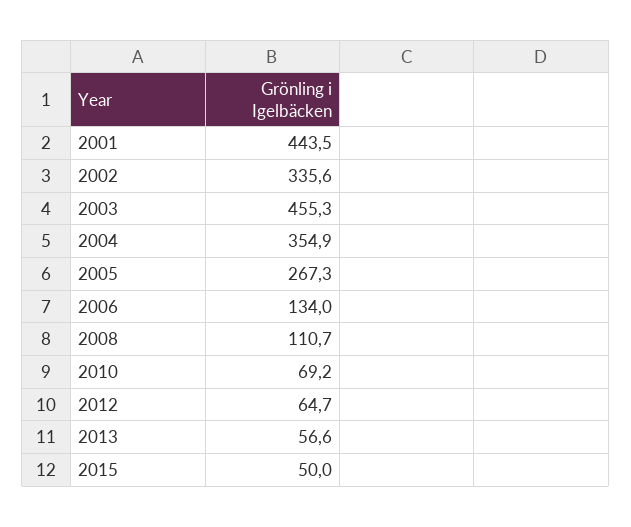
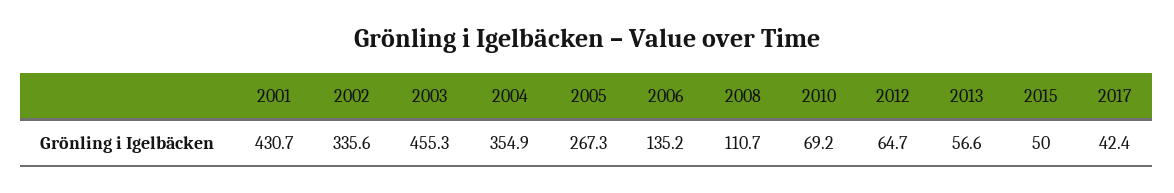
  {
-   "2001": 443.5,
+   "2001": 430.7,
    "2002": 335.6,
    "2003": 455.3,
    "2004": 354.9,
    "2005": 267.3,
-   "2006": 134,
+   "2006": 135.2,
    "2008": 110.7,
    "2010": 69.2,
    "2012": 64.7,
    "2013": 56.6,
-   "2015": 50
+   "2015": 50,
+   "2017": 42.4
  }

